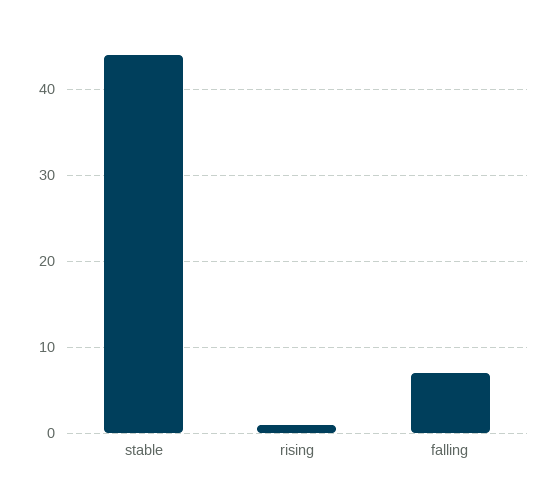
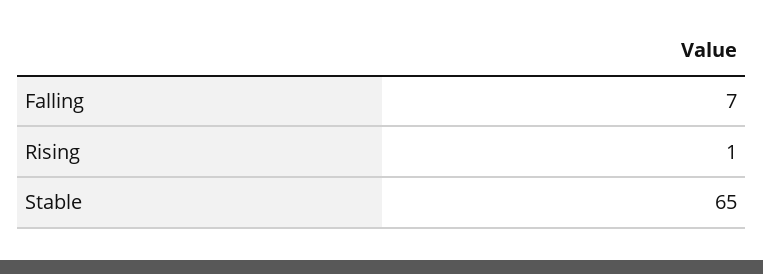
  {
-   "stable": 44,
+   "stable": 65,
    "rising": 1,
    "falling": 7
  }

